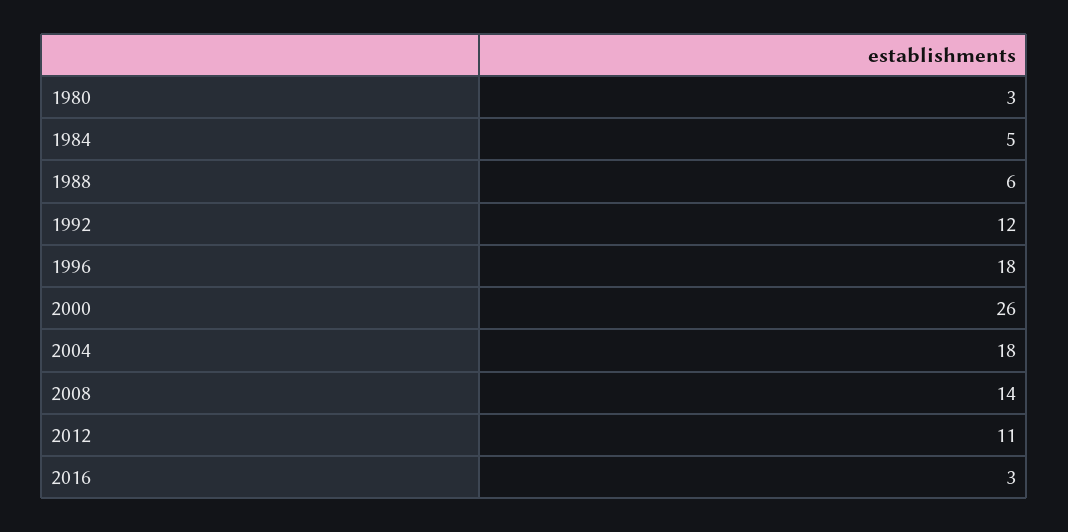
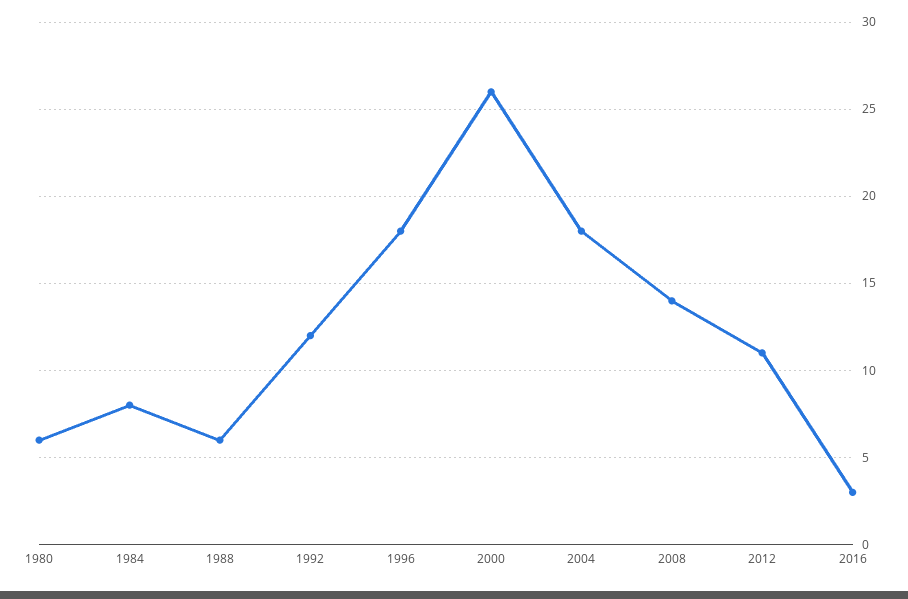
  {
-   "1980": 3,
+   "1980": 6,
-   "1984": 5,
+   "1984": 8,
    "1988": 6,
    "1992": 12,
    "1996": 18,
    "2000": 26,
    "2004": 18,
    "2008": 14,
    "2012": 11,
    "2016": 3
  }

